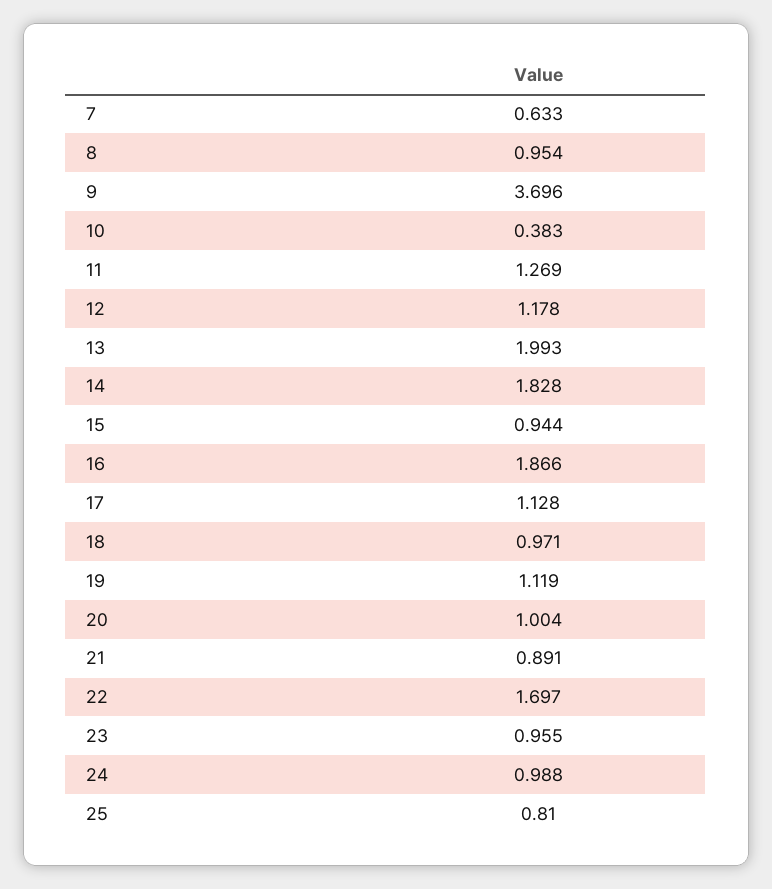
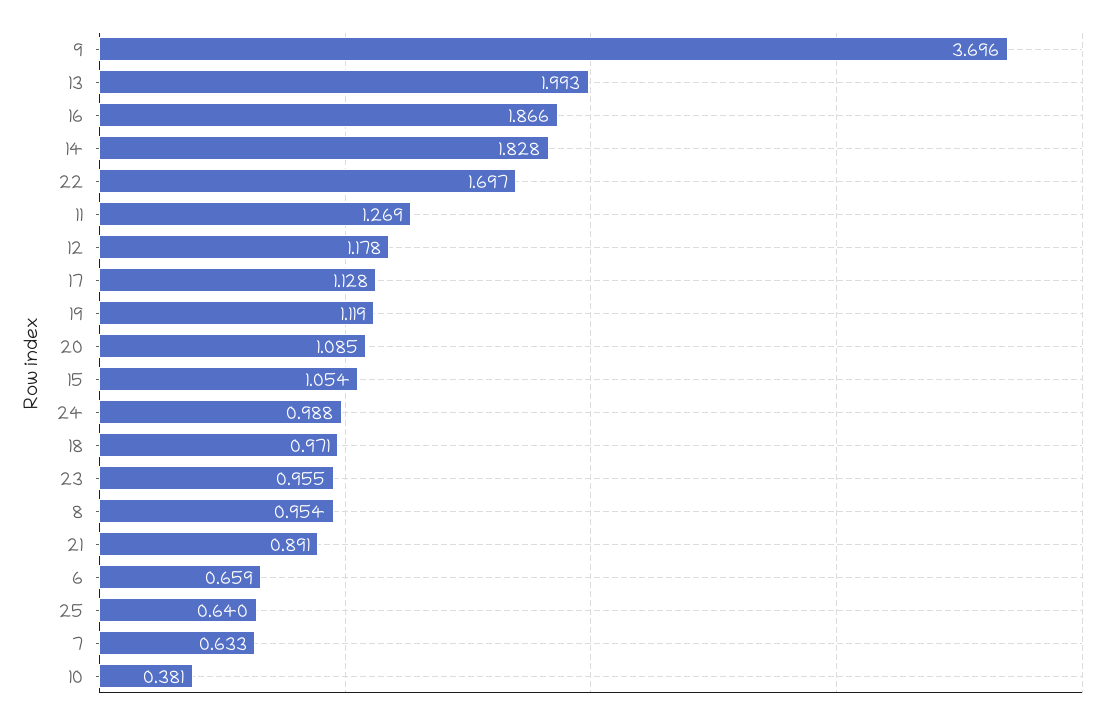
  {
    "7": 0.633,
    "8": 0.954,
    "9": 3.696,
-   "10": 0.383,
+   "10": 0.381,
    "11": 1.269,
    "12": 1.178,
    "13": 1.993,
    "14": 1.828,
-   "15": 0.944,
+   "15": 1.054,
    "16": 1.866,
    "17": 1.128,
    "18": 0.971,
    "19": 1.119,
-   "20": 1.004,
+   "20": 1.085,
    "21": 0.891,
    "22": 1.697,
    "23": 0.955,
    "24": 0.988,
-   "25": 0.81
+   "25": 0.64,
+   "6": 0.659
  }

